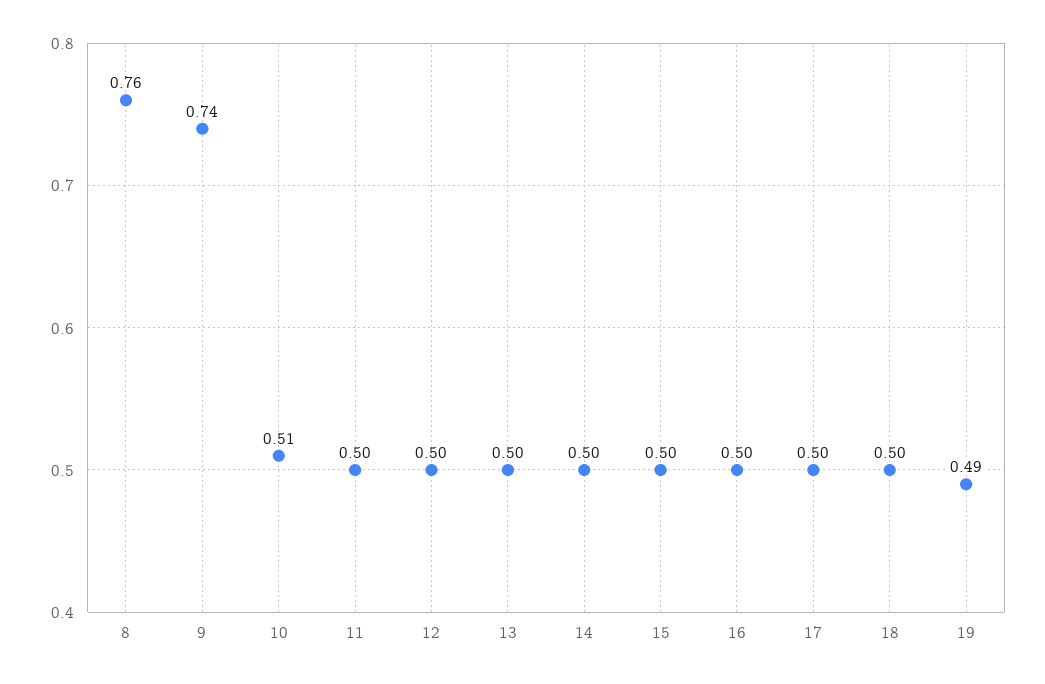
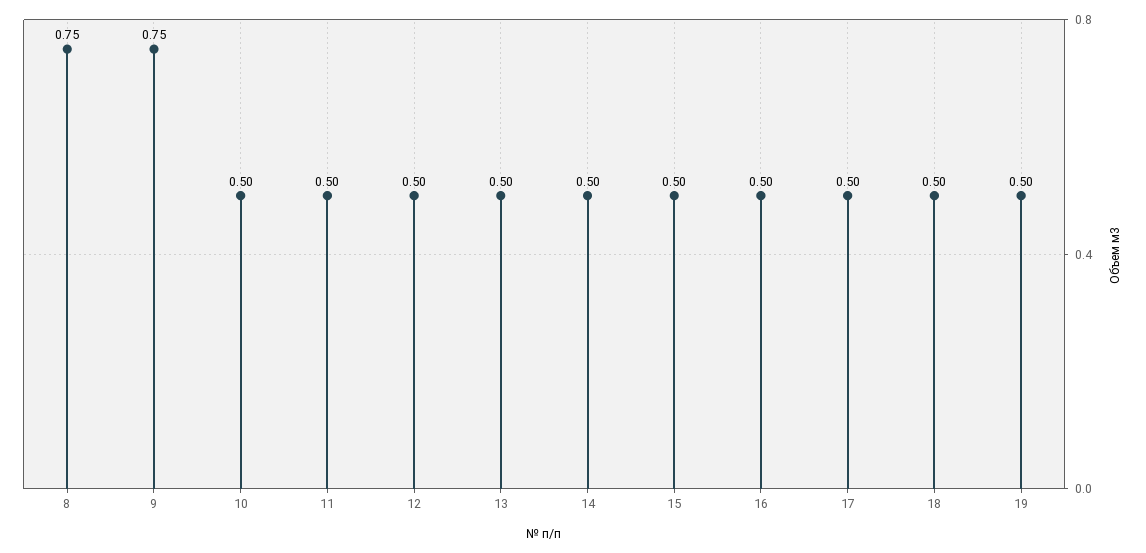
  {
-   "8": 0.76,
+   "8": 0.75,
-   "9": 0.74,
+   "9": 0.75,
-   "10": 0.51,
+   "10": 0.5,
    "11": 0.5,
    "12": 0.5,
    "13": 0.5,
    "14": 0.5,
    "15": 0.5,
    "16": 0.5,
    "17": 0.5,
    "18": 0.5,
-   "19": 0.49
+   "19": 0.5
  }

